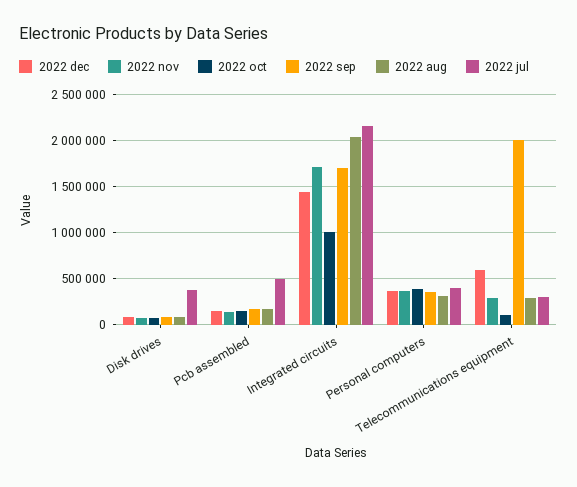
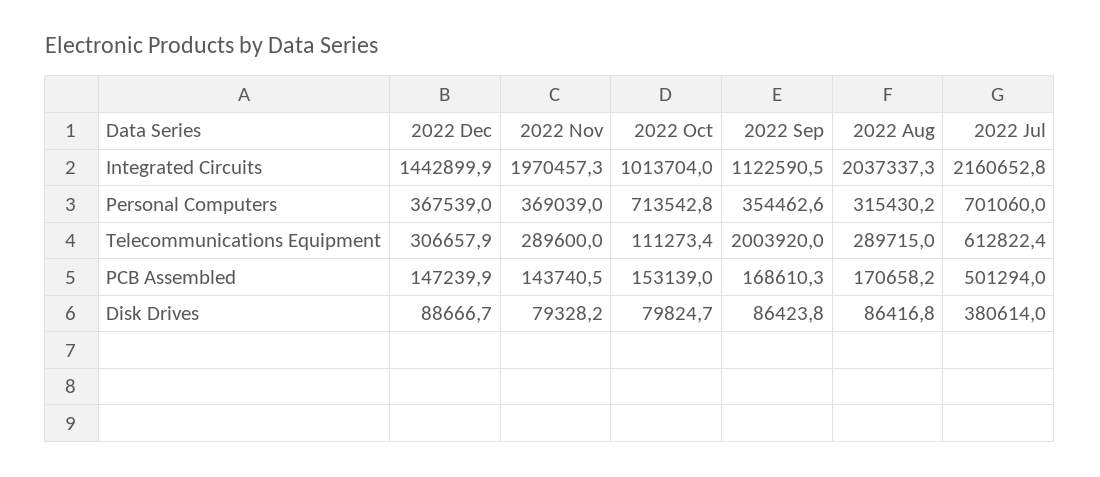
  {
    "2022 dec": {
      "Disk drives": 88666.7,
      "Pcb assembled": 147239.9,
      "Integrated circuits": 1442899.9,
      "Personal computers": 367539,
-     "Telecommunications equipment": 600000
+     "Telecommunications equipment": 306657.9
    },
    "2022 nov": {
      "Disk drives": 79328.2,
      "Pcb assembled": 143740.5,
-     "Integrated circuits": 1700000,
+     "Integrated circuits": 1970457.3,
      "Personal computers": 369039,
      "Telecommunications equipment": 289600
    },
    "2022 oct": {
      "Disk drives": 79824.7,
      "Pcb assembled": 153139,
      "Integrated circuits": 1013704,
-     "Personal computers": 400000,
+     "Personal computers": 713542.8,
      "Telecommunications equipment": 111273.4
    },
    "2022 sep": {
      "Disk drives": 86423.8,
      "Pcb assembled": 168610.3,
-     "Integrated circuits": 1700000,
+     "Integrated circuits": 1122590.5,
      "Personal computers": 354462.6,
      "Telecommunications equipment": 2003920
    },
    "2022 aug": {
      "Disk drives": 86416.8,
      "Pcb assembled": 170658.2,
      "Integrated circuits": 2037337.3,
      "Personal computers": 315430.2,
      "Telecommunications equipment": 289715
    },
    "2022 jul": {
      "Disk drives": 380614,
      "Pcb assembled": 501294,
      "Integrated circuits": 2160652.8,
-     "Personal computers": 400000,
+     "Personal computers": 701060,
-     "Telecommunications equipment": 300000
+     "Telecommunications equipment": 612822.4
    }
  }

